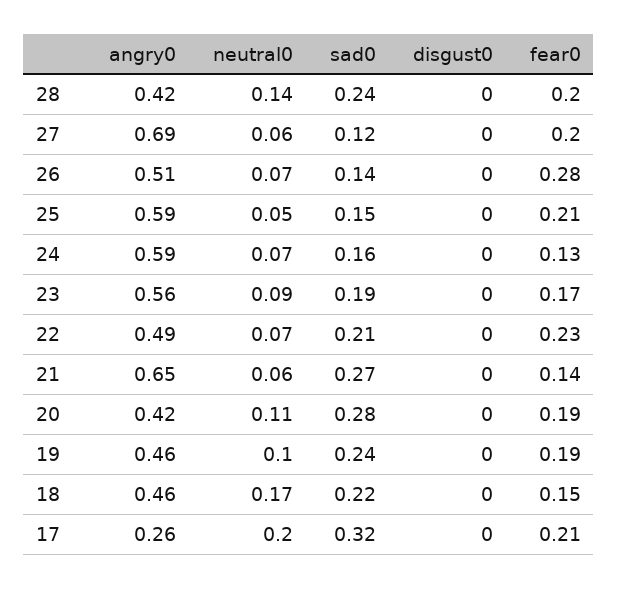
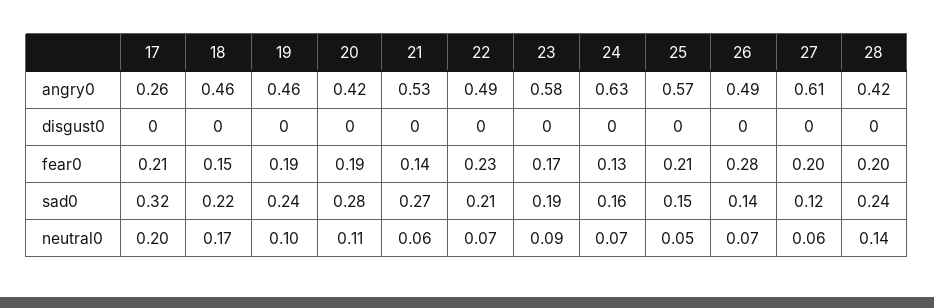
  {
    "angry0": {
      "28": 0.42,
-     "27": 0.69,
+     "27": 0.61,
-     "26": 0.51,
+     "26": 0.49,
-     "25": 0.59,
+     "25": 0.57,
-     "24": 0.59,
+     "24": 0.63,
-     "23": 0.56,
+     "23": 0.58,
      "22": 0.49,
-     "21": 0.65,
+     "21": 0.53,
      "20": 0.42,
      "19": 0.46,
      "18": 0.46,
      "17": 0.26
    },
    "neutral0": {
      "28": 0.14,
      "27": 0.06,
      "26": 0.07,
      "25": 0.05,
      "24": 0.07,
      "23": 0.09,
      "22": 0.07,
      "21": 0.06,
      "20": 0.11,
      "19": 0.1,
      "18": 0.17,
      "17": 0.2
    },
    "sad0": {
      "28": 0.24,
      "27": 0.12,
      "26": 0.14,
      "25": 0.15,
      "24": 0.16,
      "23": 0.19,
      "22": 0.21,
      "21": 0.27,
      "20": 0.28,
      "19": 0.24,
      "18": 0.22,
      "17": 0.32
    },
    "disgust0": {
      "28": 0,
      "27": 0,
      "26": 0,
      "25": 0,
      "24": 0,
      "23": 0,
      "22": 0,
      "21": 0,
      "20": 0,
      "19": 0,
      "18": 0,
      "17": 0
    },
    "fear0": {
      "28": 0.2,
      "27": 0.2,
      "26": 0.28,
      "25": 0.21,
      "24": 0.13,
      "23": 0.17,
      "22": 0.23,
      "21": 0.14,
      "20": 0.19,
      "19": 0.19,
      "18": 0.15,
      "17": 0.21
    }
  }

